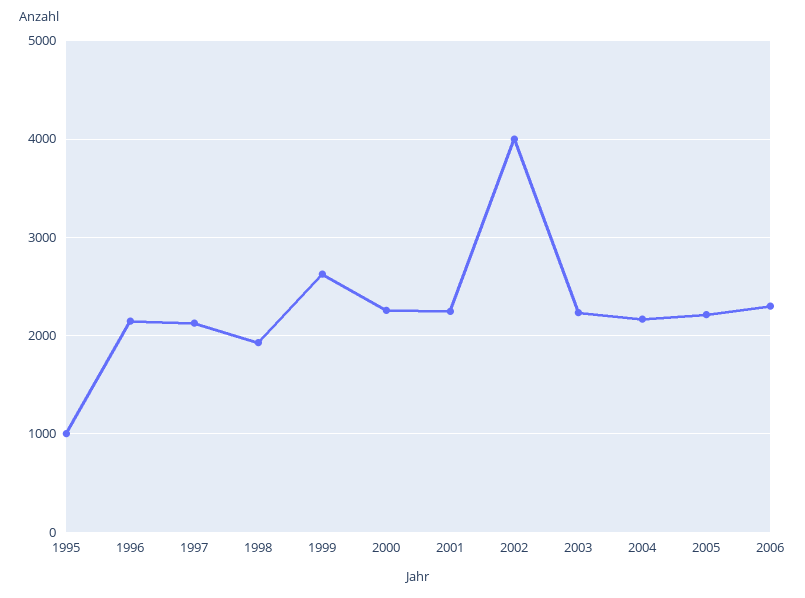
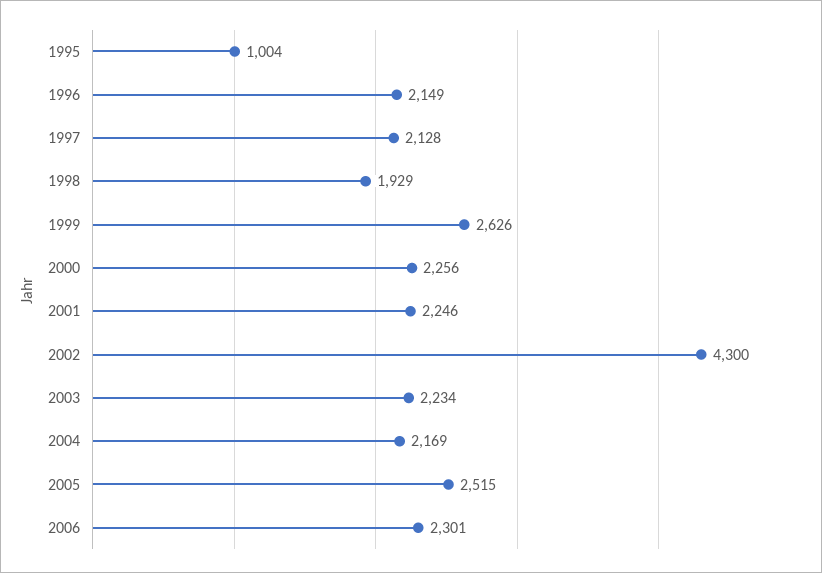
  {
    "1995": 1004,
    "1996": 2149,
    "1997": 2128,
    "1998": 1929,
    "1999": 2626,
    "2000": 2256,
    "2001": 2246,
-   "2002": 4000,
+   "2002": 4300,
    "2003": 2234,
    "2004": 2169,
-   "2005": 2200,
+   "2005": 2515,
    "2006": 2301
  }

